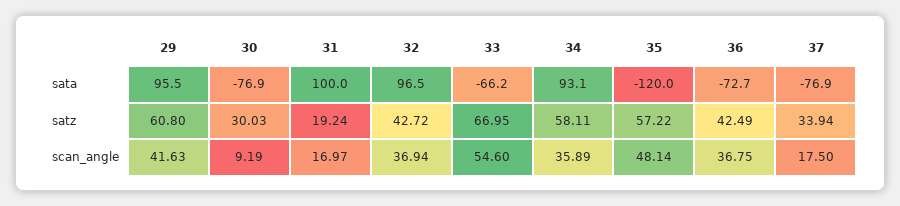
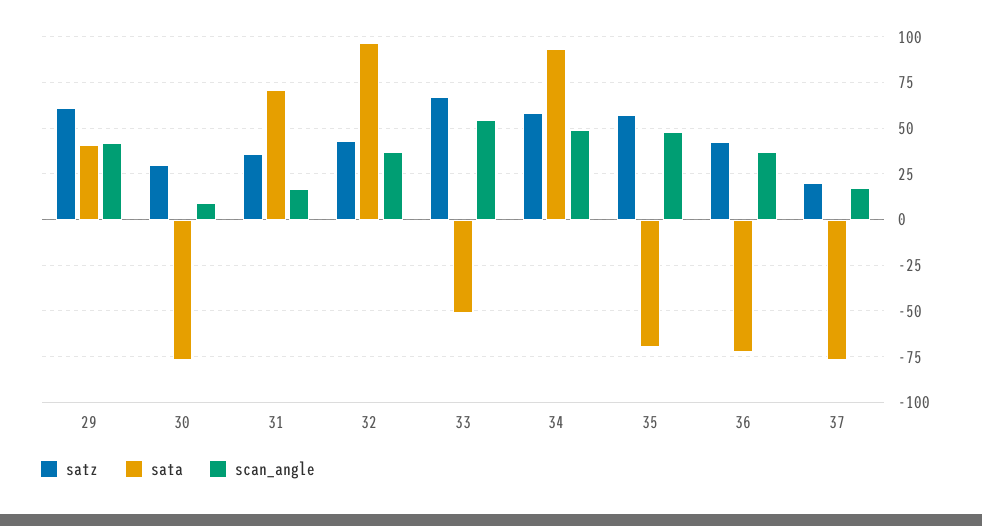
  {
    "sata": {
-     "29": 95.5,
+     "29": 40,
      "30": -76.9,
-     "31": 100,
+     "31": 70,
      "32": 96.5,
-     "33": -66.2,
+     "33": -50,
      "34": 93.1,
-     "35": -120,
+     "35": -70,
      "36": -72.7,
      "37": -76.9
    },
    "satz": {
      "29": 60.8,
      "30": 30.03,
-     "31": 19.24,
+     "31": 35,
      "32": 42.72,
      "33": 66.95,
      "34": 58.11,
      "35": 57.22,
      "36": 42.49,
-     "37": 33.94
+     "37": 20
    },
    "scan_angle": {
      "29": 41.63,
      "30": 9.19,
      "31": 16.97,
      "32": 36.94,
      "33": 54.6,
-     "34": 35.89,
+     "34": 50,
      "35": 48.14,
      "36": 36.75,
      "37": 17.5
    }
  }

